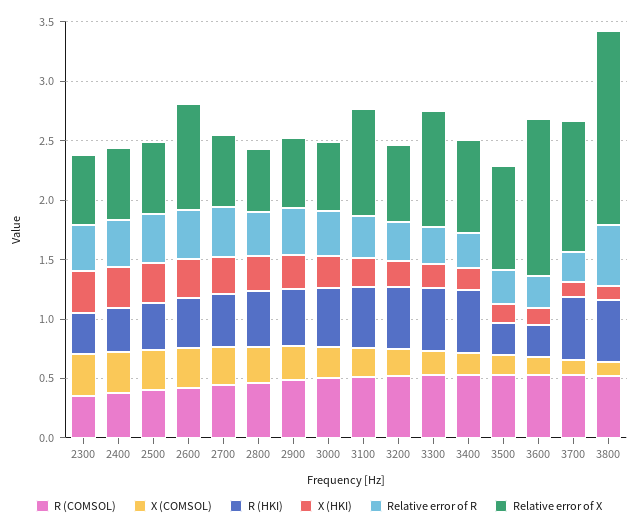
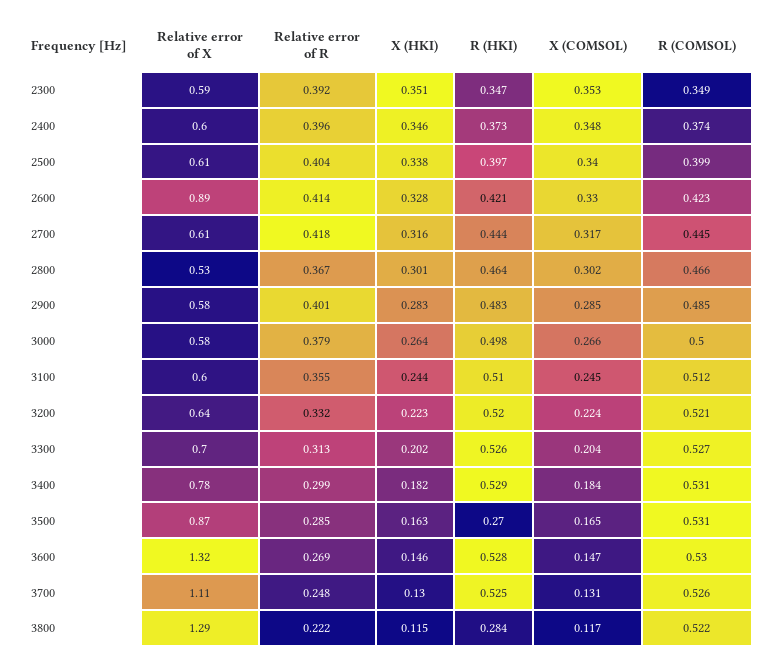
  {
    "R (COMSOL)": {
      "2300": 0.349,
      "2400": 0.374,
      "2500": 0.399,
      "2600": 0.423,
      "2700": 0.445,
      "2800": 0.466,
      "2900": 0.485,
      "3000": 0.5,
      "3100": 0.512,
      "3200": 0.521,
      "3300": 0.527,
      "3400": 0.531,
      "3500": 0.531,
      "3600": 0.53,
      "3700": 0.526,
      "3800": 0.522
    },
    "X (COMSOL)": {
      "2300": 0.353,
      "2400": 0.348,
      "2500": 0.34,
      "2600": 0.33,
      "2700": 0.317,
      "2800": 0.302,
      "2900": 0.285,
      "3000": 0.266,
      "3100": 0.245,
      "3200": 0.224,
      "3300": 0.204,
      "3400": 0.184,
      "3500": 0.165,
      "3600": 0.147,
      "3700": 0.131,
      "3800": 0.117
    },
    "R (HKI)": {
      "2300": 0.347,
      "2400": 0.373,
      "2500": 0.397,
      "2600": 0.421,
      "2700": 0.444,
      "2800": 0.464,
      "2900": 0.483,
      "3000": 0.498,
      "3100": 0.51,
      "3200": 0.52,
      "3300": 0.526,
      "3400": 0.529,
      "3500": 0.27,
-     "3600": 0.3,
+     "3600": 0.528,
      "3700": 0.525,
-     "3800": 0.5
+     "3800": 0.284
    },
    "X (HKI)": {
      "2300": 0.351,
      "2400": 0.346,
      "2500": 0.338,
      "2600": 0.328,
      "2700": 0.316,
      "2800": 0.301,
      "2900": 0.283,
      "3000": 0.264,
      "3100": 0.244,
      "3200": 0.223,
      "3300": 0.202,
      "3400": 0.182,
      "3500": 0.163,
      "3600": 0.146,
      "3700": 0.13,
      "3800": 0.115
    },
    "Relative error of R": {
      "2300": 0.392,
      "2400": 0.396,
      "2500": 0.404,
      "2600": 0.414,
      "2700": 0.418,
      "2800": 0.367,
      "2900": 0.401,
      "3000": 0.379,
      "3100": 0.355,
      "3200": 0.332,
      "3300": 0.313,
      "3400": 0.299,
      "3500": 0.285,
      "3600": 0.269,
      "3700": 0.248,
-     "3800": 0.5
+     "3800": 0.222
    },
    "Relative error of X": {
      "2300": 0.59,
      "2400": 0.6,
      "2500": 0.61,
      "2600": 0.89,
      "2700": 0.61,
      "2800": 0.53,
      "2900": 0.58,
      "3000": 0.58,
-     "3100": 0.9,
+     "3100": 0.6,
      "3200": 0.64,
-     "3300": 1,
+     "3300": 0.7,
      "3400": 0.78,
      "3500": 0.87,
      "3600": 1.32,
      "3700": 1.11,
-     "3800": 1.6
+     "3800": 1.29
    }
  }

